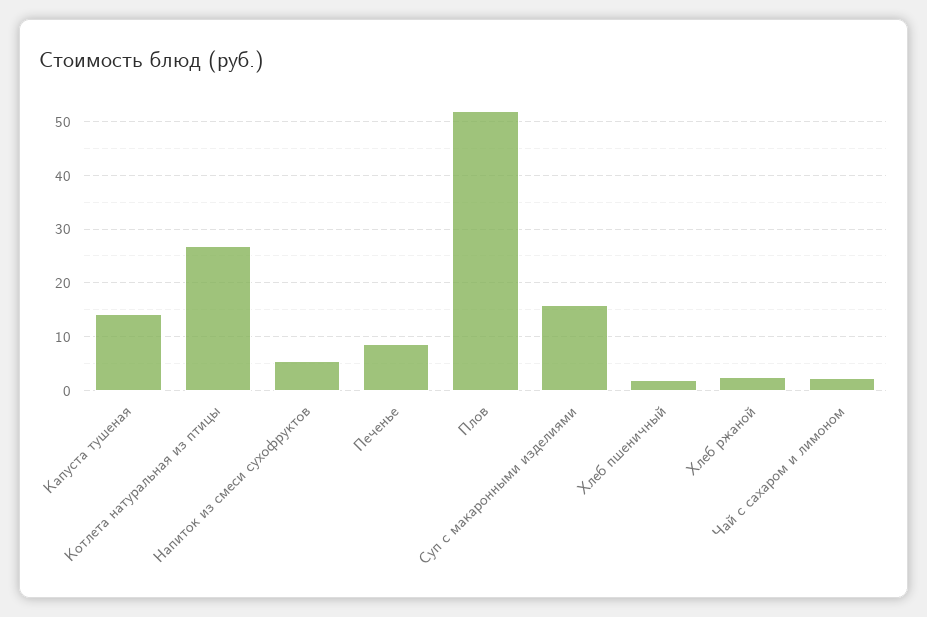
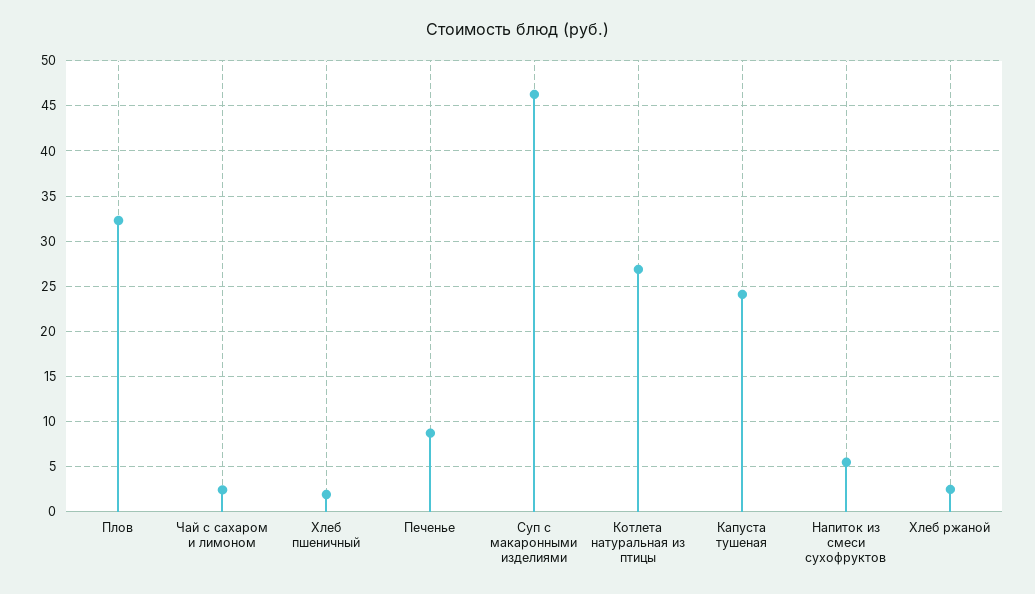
  {
-   "Капуста тушеная": 14,
+   "Капуста тушеная": 24,
    "Котлета натуральная из птицы": 27,
    "Напиток из смеси сухофруктов": 5,
    "Печенье": 9,
-   "Плов": 52,
+   "Плов": 32,
-   "Суп с макаронными изделиями": 16,
+   "Суп с макаронными изделиями": 46,
    "Хлеб пшеничный": 2,
    "Хлеб ржаной": 2,
    "Чай с сахаром и лимоном": 2
  }

